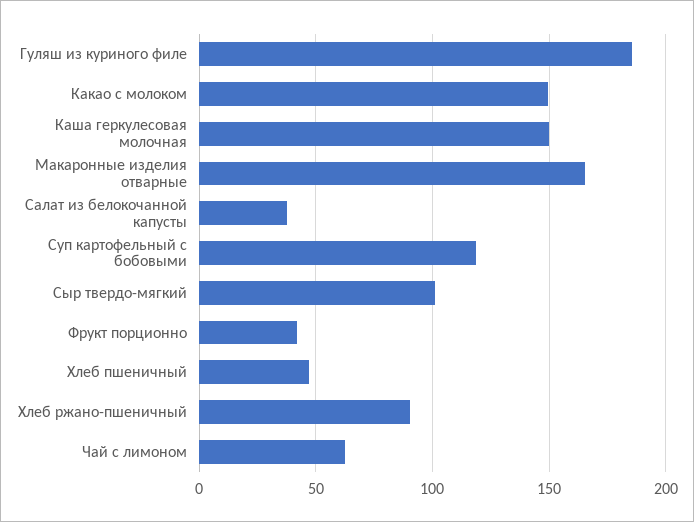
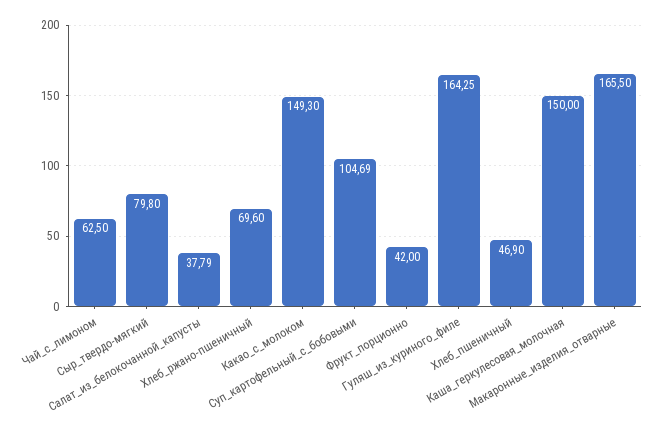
  {
-   "Гуляш из куриного филе": 185,
+   "Гуляш из куриного филе": 164.25,
    "Какао с молоком": 149.3,
    "Каша геркулесовая молочная": 150,
    "Макаронные изделия отварные": 165.5,
    "Салат из белокочанной капусты": 37.79,
-   "Суп картофельный с бобовыми": 120,
+   "Суп картофельный с бобовыми": 104.69,
-   "Сыр твердо-мягкий": 100,
+   "Сыр твердо-мягкий": 79.8,
    "Фрукт порционно": 42,
    "Хлеб пшеничный": 46.9,
-   "Хлеб ржано-пшеничный": 90,
+   "Хлеб ржано-пшеничный": 69.6,
    "Чай с лимоном": 62.5
  }

